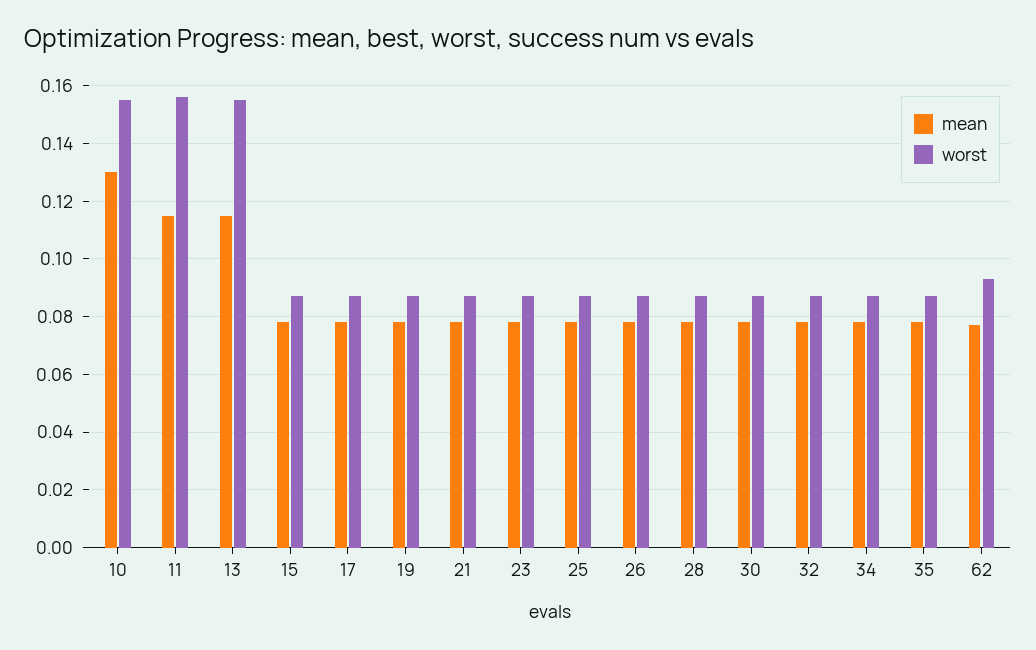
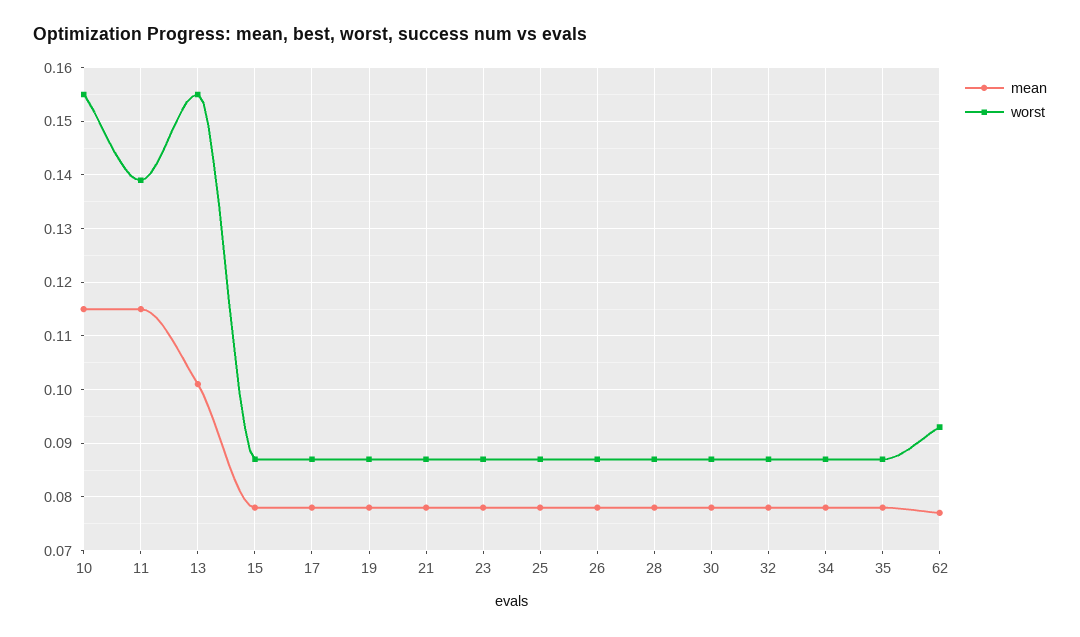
  {
    "mean": {
-     "10": 0.13,
+     "10": 0.115,
      "11": 0.115,
-     "13": 0.115,
+     "13": 0.1,
      "15": 0.08,
      "17": 0.08,
      "19": 0.08,
      "21": 0.08,
      "23": 0.08,
      "25": 0.08,
      "26": 0.08,
      "28": 0.08,
      "30": 0.08,
      "32": 0.08,
      "34": 0.08,
      "35": 0.08,
      "62": 0.075
    },
    "worst": {
      "10": 0.155,
-     "11": 0.155,
+     "11": 0.14,
      "13": 0.155,
      "15": 0.085,
      "17": 0.085,
      "19": 0.085,
      "21": 0.085,
      "23": 0.085,
      "25": 0.085,
      "26": 0.085,
      "28": 0.085,
      "30": 0.085,
      "32": 0.085,
      "34": 0.085,
      "35": 0.085,
      "62": 0.095
    }
  }

